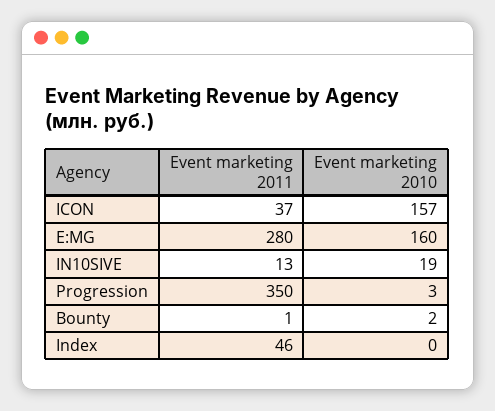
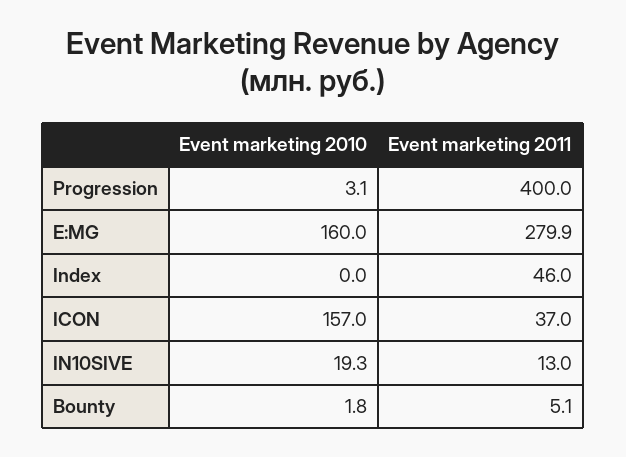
  {
    "Event marketing 2011": {
      "ICON": 37,
      "E:MG": 279.9,
      "IN10SIVE": 13,
-     "Progression": 350,
+     "Progression": 400,
-     "Bounty": 1,
+     "Bounty": 5.1,
      "Index": 46
    },
    "Event marketing 2010": {
      "ICON": 157,
      "E:MG": 160,
      "IN10SIVE": 19.3,
      "Progression": 3.1,
      "Bounty": 1.8,
      "Index": 0
    }
  }

